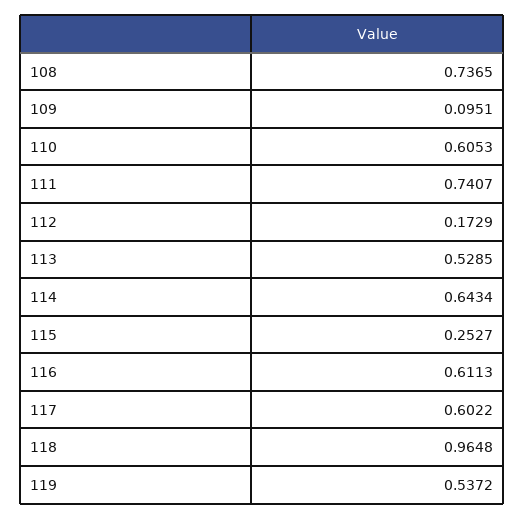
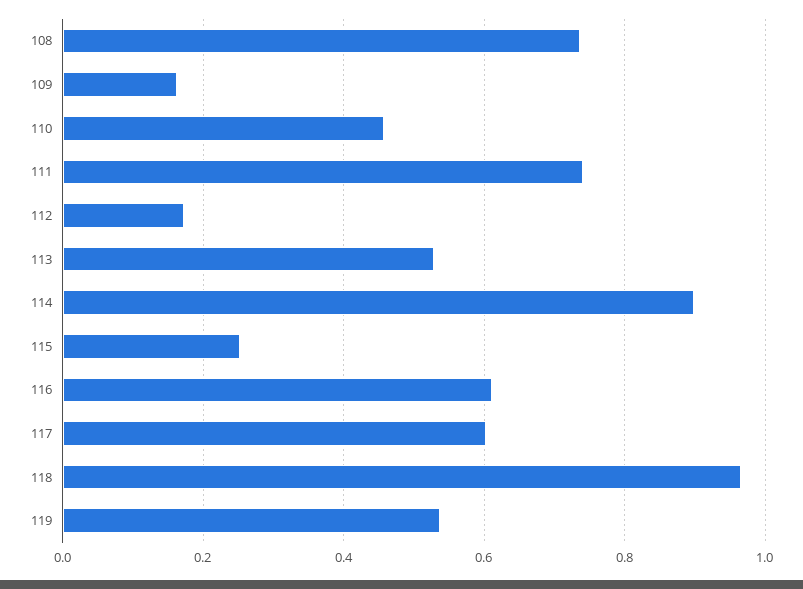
  {
    "108": 0.7365,
-   "109": 0.0951,
+   "109": 0.16,
-   "110": 0.6053,
+   "110": 0.46,
    "111": 0.7407,
    "112": 0.1729,
    "113": 0.5285,
-   "114": 0.6434,
+   "114": 0.9,
    "115": 0.2527,
    "116": 0.6113,
    "117": 0.6022,
    "118": 0.9648,
    "119": 0.5372
  }

